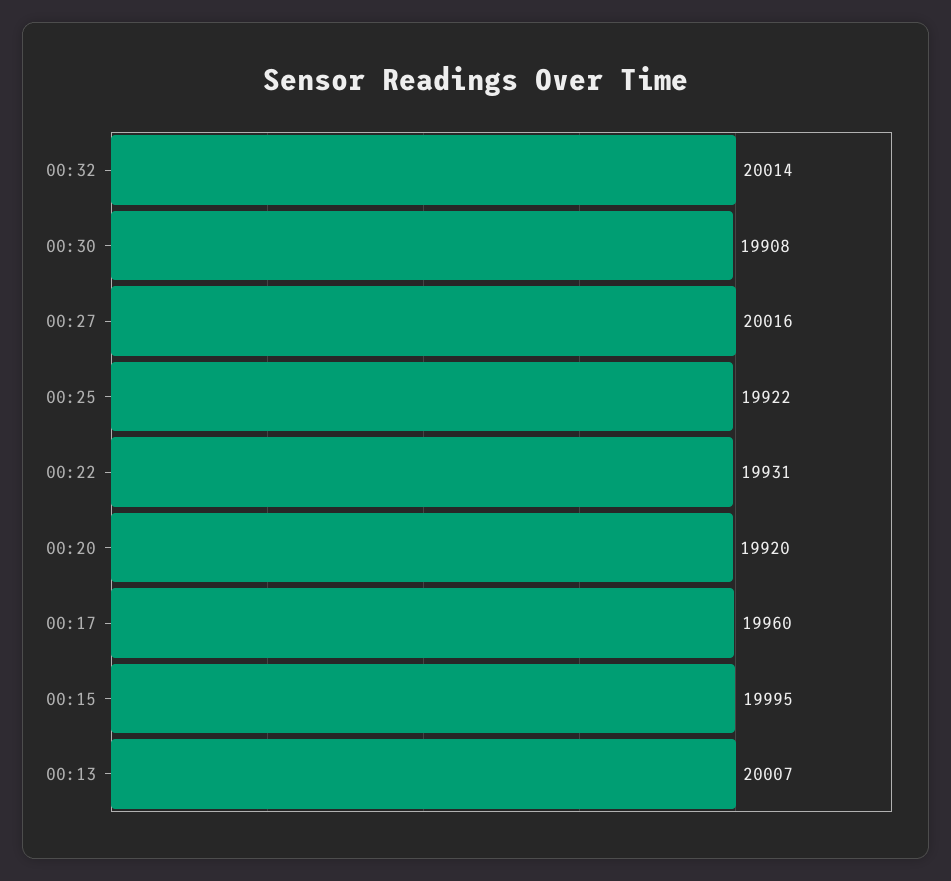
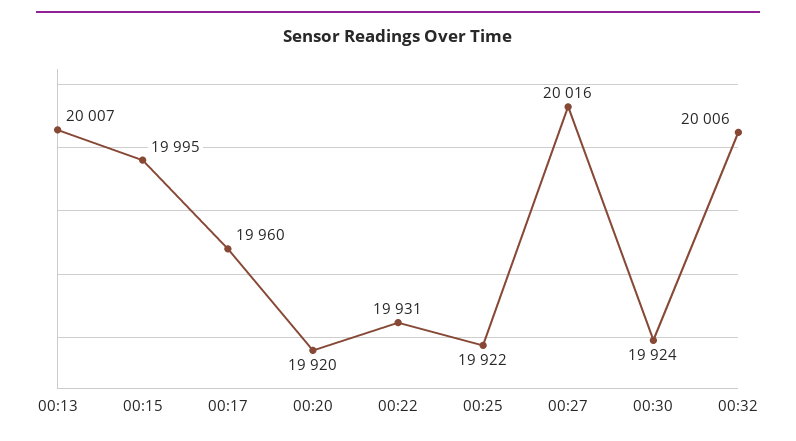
  {
-   "00:32": 20014,
+   "00:32": 20006,
-   "00:30": 19908,
+   "00:30": 19924,
    "00:27": 20016,
    "00:25": 19922,
    "00:22": 19931,
    "00:20": 19920,
    "00:17": 19960,
    "00:15": 19995,
    "00:13": 20007
  }

